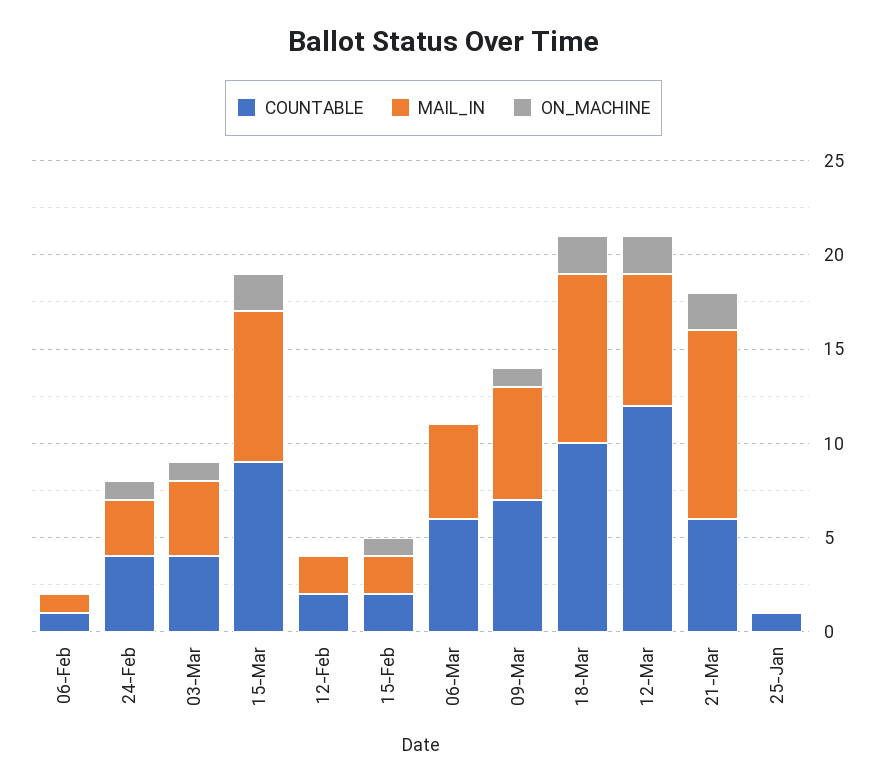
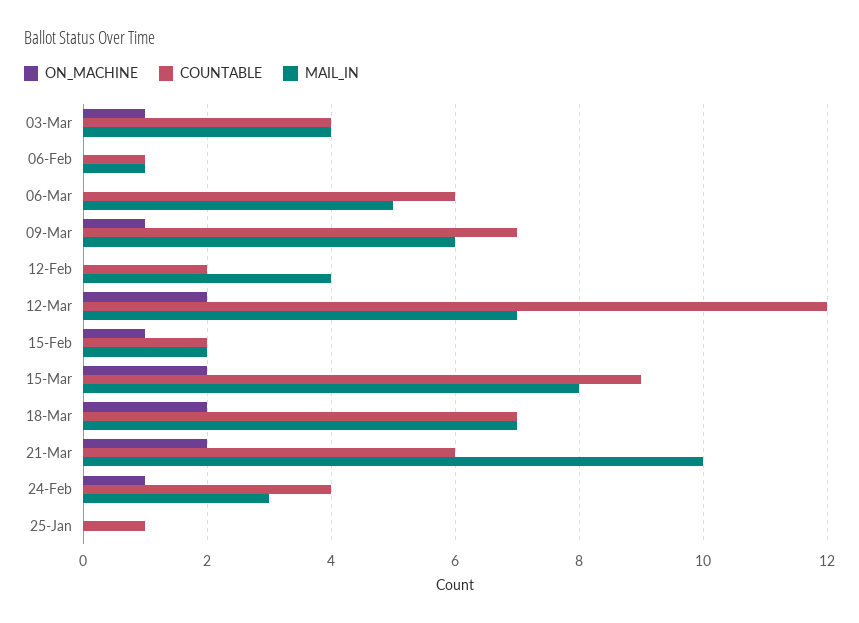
  {
    "COUNTABLE": {
      "06-Feb": 1,
      "24-Feb": 4,
      "03-Mar": 4,
      "15-Mar": 9,
      "12-Feb": 2,
      "15-Feb": 2,
      "06-Mar": 6,
      "09-Mar": 7,
-     "18-Mar": 10,
+     "18-Mar": 7,
      "12-Mar": 12,
      "21-Mar": 6,
      "25-Jan": 1
    },
    "MAIL_IN": {
      "06-Feb": 1,
      "24-Feb": 3,
      "03-Mar": 4,
      "15-Mar": 8,
-     "12-Feb": 2,
+     "12-Feb": 4,
      "15-Feb": 2,
      "06-Mar": 5,
      "09-Mar": 6,
-     "18-Mar": 9,
+     "18-Mar": 7,
      "12-Mar": 7,
      "21-Mar": 10,
      "25-Jan": 0
    },
    "ON_MACHINE": {
      "06-Feb": 0,
      "24-Feb": 1,
      "03-Mar": 1,
      "15-Mar": 2,
      "12-Feb": 0,
      "15-Feb": 1,
      "06-Mar": 0,
      "09-Mar": 1,
      "18-Mar": 2,
      "12-Mar": 2,
      "21-Mar": 2,
      "25-Jan": 0
    }
  }

